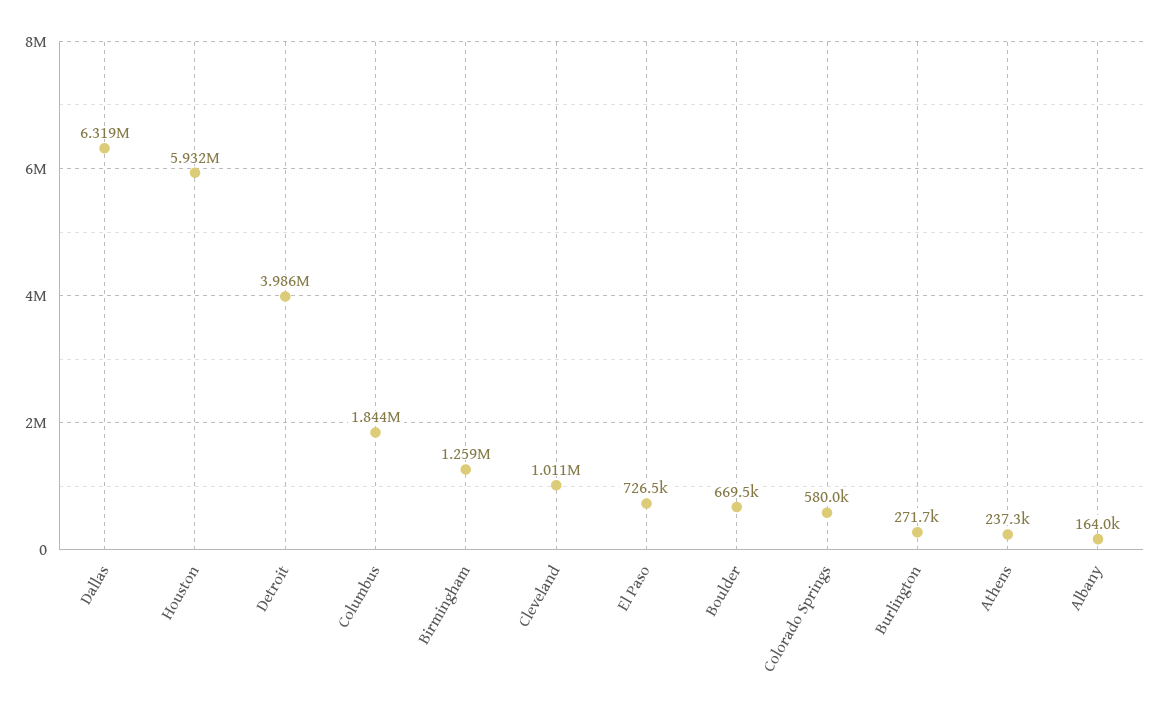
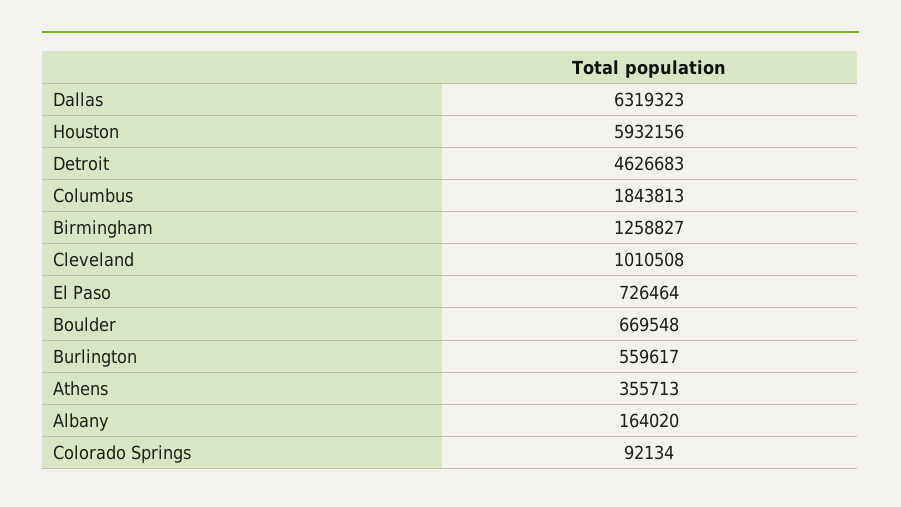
  {
    "Dallas": 6319323,
    "Houston": 5932156,
-   "Detroit": 3986000,
+   "Detroit": 4626683,
    "Columbus": 1843813,
    "Birmingham": 1258827,
    "Cleveland": 1010508,
    "El Paso": 726464,
    "Boulder": 669548,
-   "Colorado Springs": 580000,
+   "Colorado Springs": 92134,
-   "Burlington": 271700,
+   "Burlington": 559617,
-   "Athens": 237300,
+   "Athens": 355713,
    "Albany": 164020
  }

